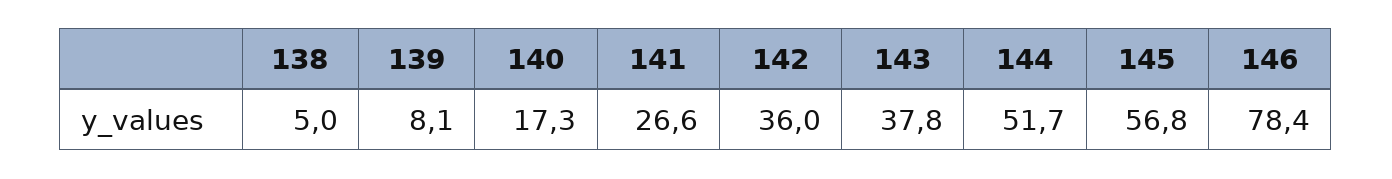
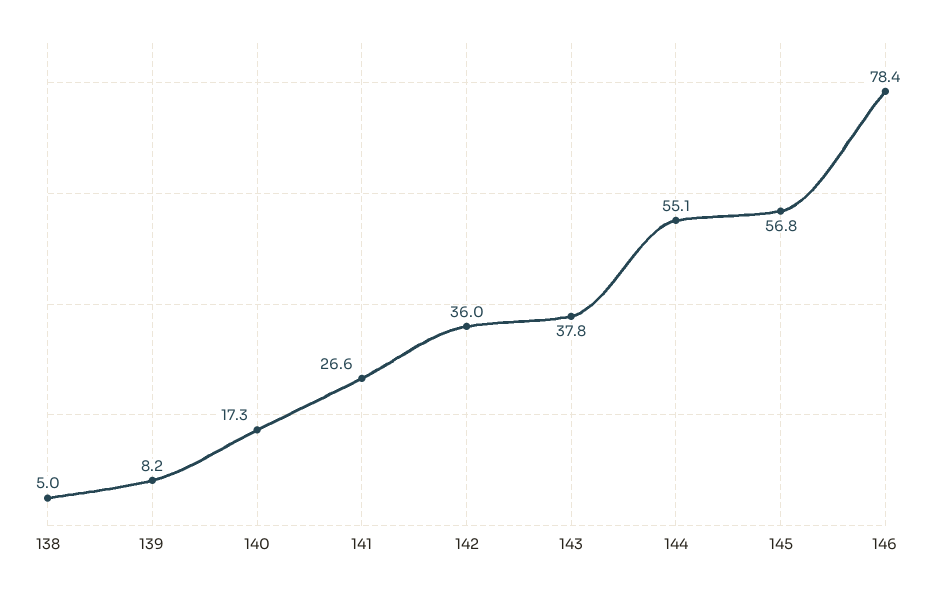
  {
    "138": 5,
-   "139": 8.1,
+   "139": 8.2,
    "140": 17.3,
    "141": 26.6,
    "142": 36,
    "143": 37.8,
-   "144": 51.7,
+   "144": 55.1,
    "145": 56.8,
    "146": 78.4
  }

